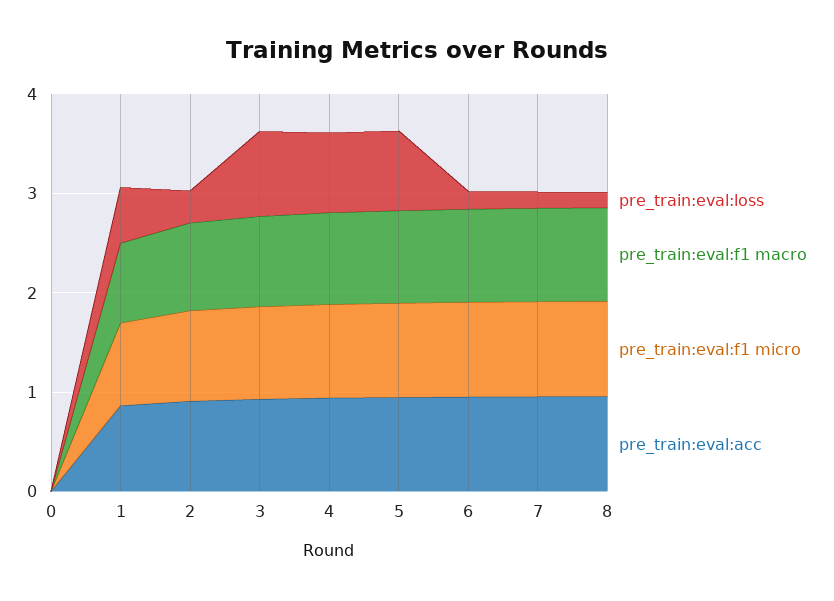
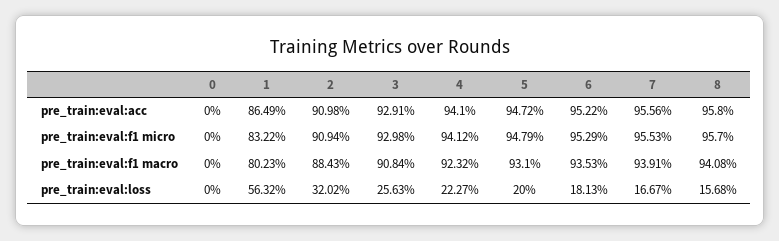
  {
    "pre_train:eval:loss": {
      "0": 0,
      "1": 0.5632,
      "2": 0.3202,
-     "3": 0.8,
+     "3": 0.2563,
-     "4": 0.8,
+     "4": 0.2227,
-     "5": 0.8,
+     "5": 0.2,
      "6": 0.1813,
      "7": 0.1667,
      "8": 0.1568
    },
    "pre_train:eval:f1 macro": {
      "0": 0,
      "1": 0.8023,
      "2": 0.8843,
      "3": 0.9084,
      "4": 0.9232,
      "5": 0.931,
      "6": 0.9353,
      "7": 0.9391,
      "8": 0.9408
    },
    "pre_train:eval:f1 micro": {
      "0": 0,
      "1": 0.8322,
      "2": 0.9094,
      "3": 0.9298,
      "4": 0.9412,
      "5": 0.9479,
      "6": 0.9529,
      "7": 0.9553,
      "8": 0.957
    },
    "pre_train:eval:acc": {
      "0": 0,
      "1": 0.8649,
      "2": 0.9098,
      "3": 0.9291,
      "4": 0.941,
      "5": 0.9472,
      "6": 0.9522,
      "7": 0.9556,
      "8": 0.958
    }
  }

